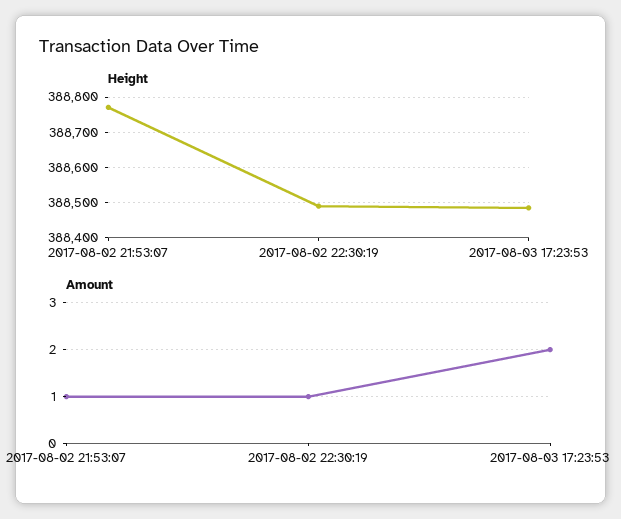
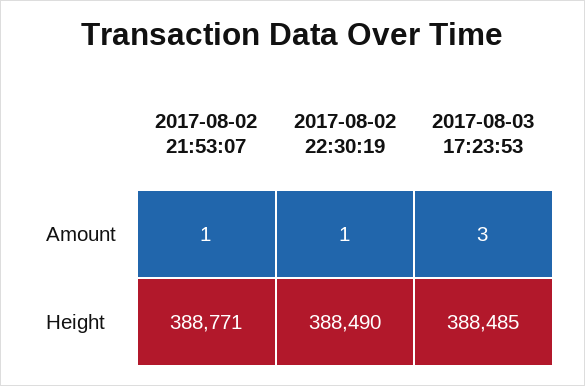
  {
    "Height": {
      "2017-08-02 21:53:07": 388771,
      "2017-08-02 22:30:19": 388490,
      "2017-08-03 17:23:53": 388485
    },
    "Amount": {
      "2017-08-02 21:53:07": 1,
      "2017-08-02 22:30:19": 1,
-     "2017-08-03 17:23:53": 2
+     "2017-08-03 17:23:53": 3
    }
  }

